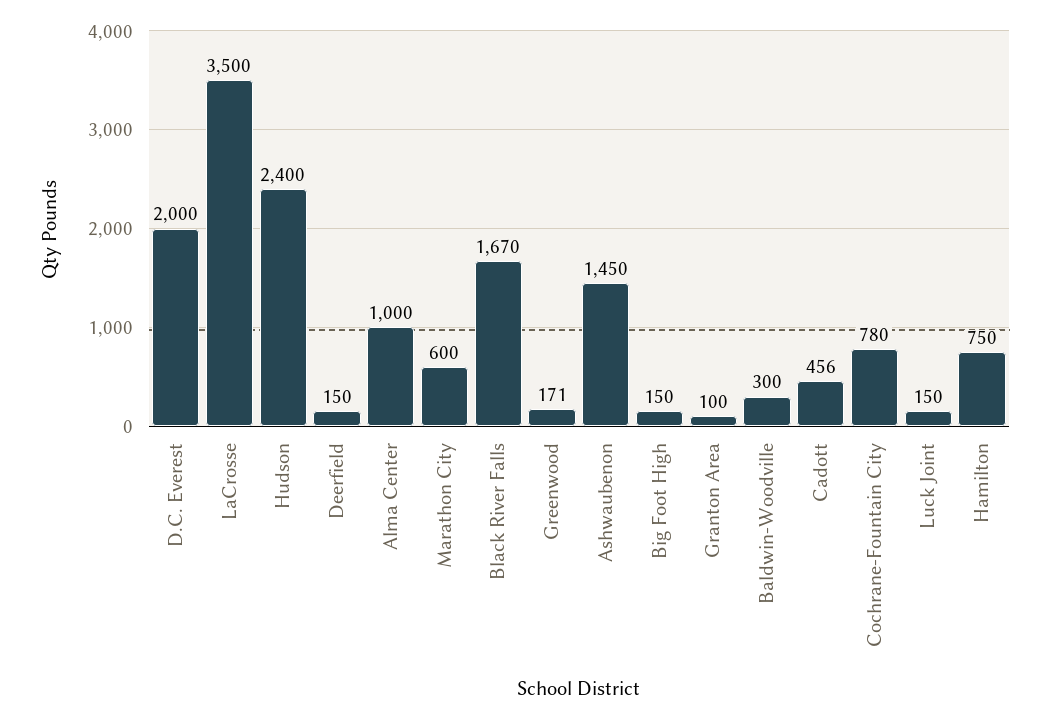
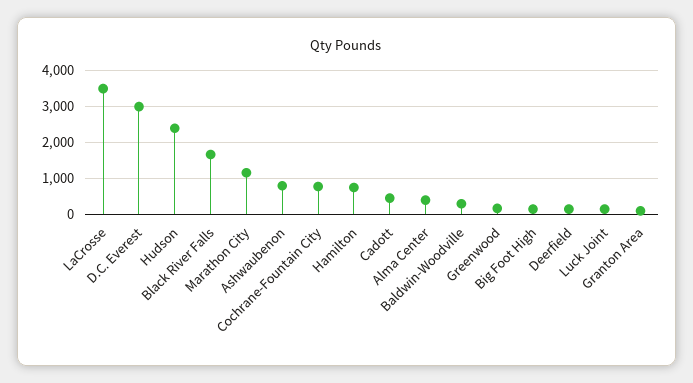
  {
-   "D.C. Everest": 2000,
+   "D.C. Everest": 3000,
    "LaCrosse": 3500,
    "Hudson": 2400,
    "Deerfield": 150,
-   "Alma Center": 1000,
+   "Alma Center": 400,
-   "Marathon City": 600,
+   "Marathon City": 1200,
    "Black River Falls": 1670,
    "Greenwood": 171,
-   "Ashwaubenon": 1450,
+   "Ashwaubenon": 800,
    "Big Foot High": 150,
    "Granton Area": 100,
    "Baldwin-Woodville": 300,
    "Cadott": 456,
    "Cochrane-Fountain City": 780,
    "Luck Joint": 150,
    "Hamilton": 750
  }

